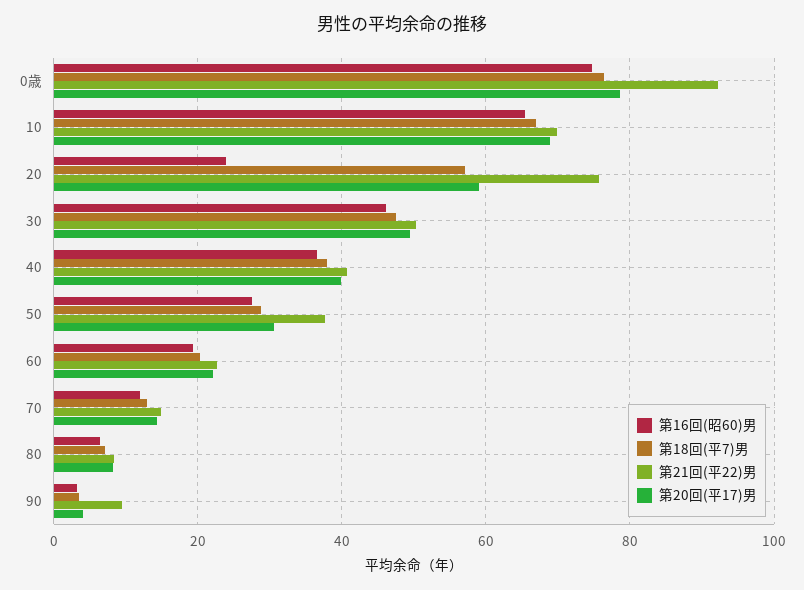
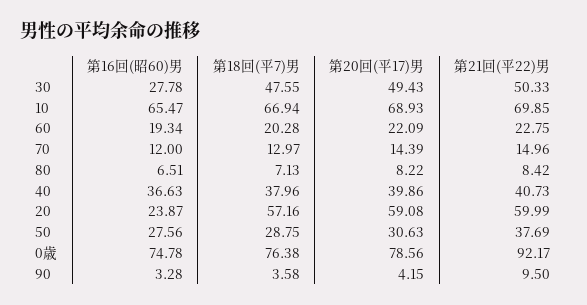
  {
    "第16回(昭60)男": {
      "0歳": 74.78,
      "10": 65.47,
      "20": 23.87,
-     "30": 46,
+     "30": 27.78,
      "40": 36.63,
      "50": 27.56,
      "60": 19.34,
      "70": 12,
      "80": 6.51,
      "90": 3.28
    },
    "第18回(平7)男": {
      "0歳": 76.38,
      "10": 66.94,
      "20": 57.16,
      "30": 47.55,
      "40": 37.96,
      "50": 28.75,
      "60": 20.28,
      "70": 12.97,
      "80": 7.13,
      "90": 3.58
    },
    "第21回(平22)男": {
      "0歳": 92.17,
      "10": 69.85,
-     "20": 76,
+     "20": 59.99,
      "30": 50.33,
      "40": 40.73,
      "50": 37.69,
      "60": 22.75,
      "70": 14.96,
      "80": 8.42,
      "90": 9.5
    },
    "第20回(平17)男": {
      "0歳": 78.56,
      "10": 68.93,
      "20": 59.08,
      "30": 49.43,
      "40": 39.86,
      "50": 30.63,
      "60": 22.09,
      "70": 14.39,
      "80": 8.22,
      "90": 4.15
    }
  }

